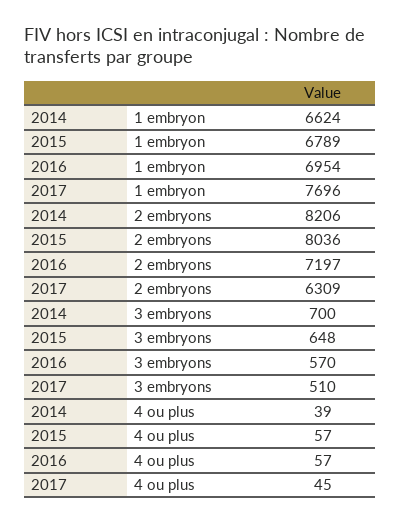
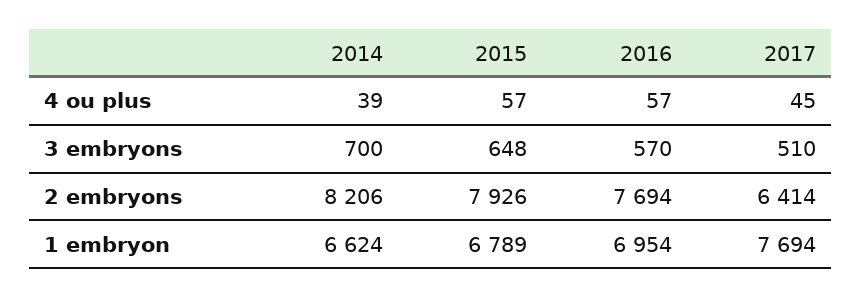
  {
    "2014": {
      "1 embryon": 6624,
      "2 embryons": 8206,
      "3 embryons": 700,
      "4 ou plus": 39
    },
    "2015": {
      "1 embryon": 6789,
-     "2 embryons": 8036,
+     "2 embryons": 7926,
      "3 embryons": 648,
      "4 ou plus": 57
    },
    "2016": {
      "1 embryon": 6954,
-     "2 embryons": 7197,
+     "2 embryons": 7694,
      "3 embryons": 570,
      "4 ou plus": 57
    },
    "2017": {
-     "1 embryon": 7696,
+     "1 embryon": 7694,
-     "2 embryons": 6309,
+     "2 embryons": 6414,
      "3 embryons": 510,
      "4 ou plus": 45
    }
  }

